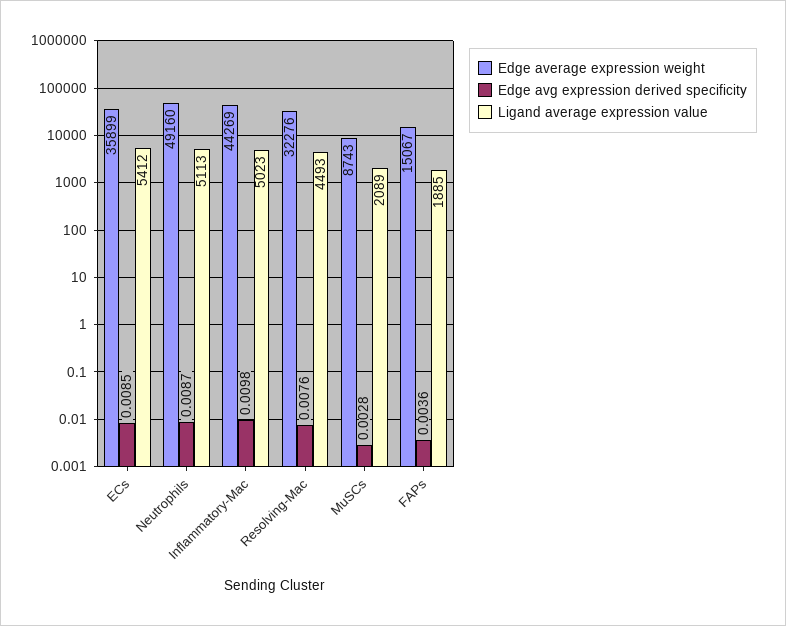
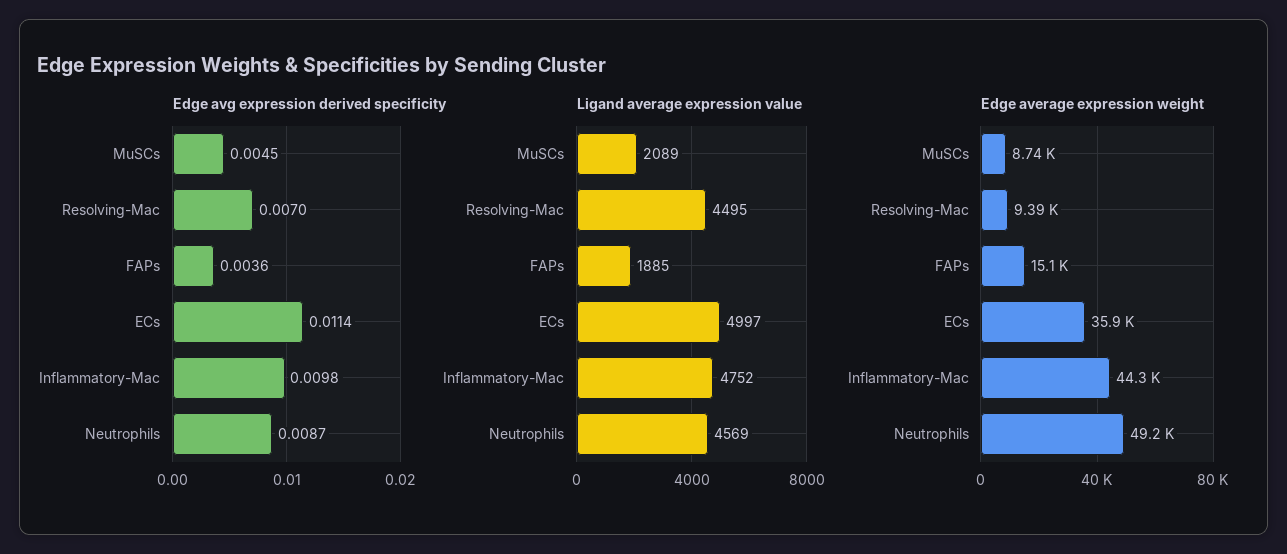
  {
    "Edge average expression weight": {
      "ECs": 35899,
      "Neutrophils": 49160,
      "Inflammatory-Mac": 44269,
-     "Resolving-Mac": 32276,
+     "Resolving-Mac": 9390,
      "MuSCs": 8743,
      "FAPs": 15067
    },
    "Edge avg expression derived specificity": {
-     "ECs": 0.0085,
+     "ECs": 0.0114,
      "Neutrophils": 0.0087,
      "Inflammatory-Mac": 0.0098,
-     "Resolving-Mac": 0.0076,
+     "Resolving-Mac": 0.007,
-     "MuSCs": 0.0028,
+     "MuSCs": 0.0045,
      "FAPs": 0.0036
    },
    "Ligand average expression value": {
-     "ECs": 5412,
+     "ECs": 4997,
-     "Neutrophils": 5113,
+     "Neutrophils": 4569,
-     "Inflammatory-Mac": 5023,
+     "Inflammatory-Mac": 4752,
-     "Resolving-Mac": 4493,
+     "Resolving-Mac": 4495,
      "MuSCs": 2089,
      "FAPs": 1885
    }
  }

